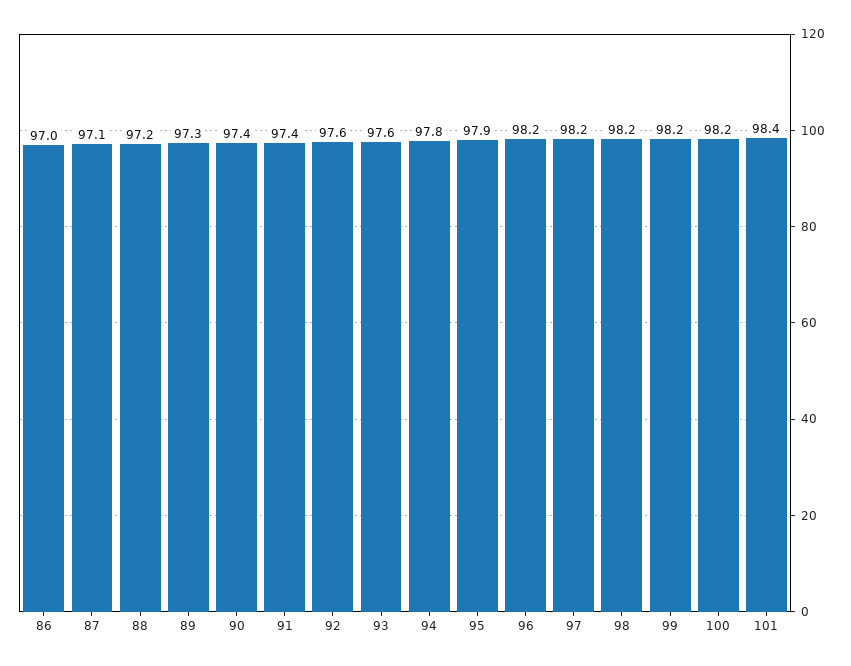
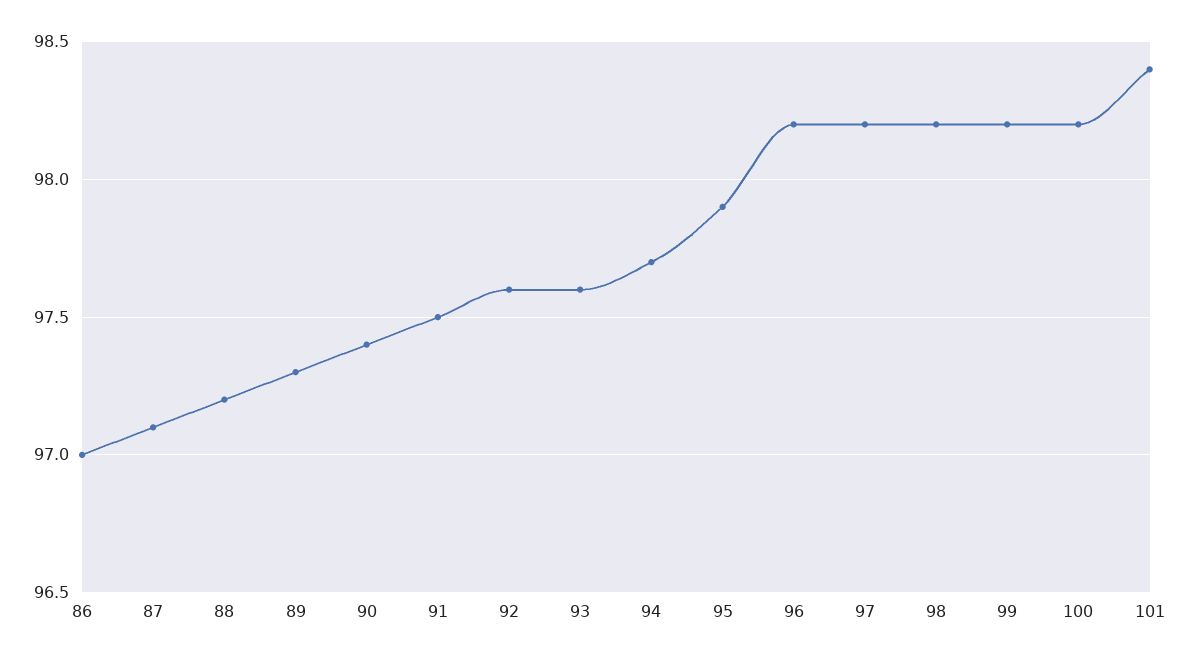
  {
    "86": 97,
    "87": 97.1,
    "88": 97.2,
    "89": 97.3,
    "90": 97.4,
-   "91": 97.4,
+   "91": 97.5,
    "92": 97.6,
    "93": 97.6,
-   "94": 97.8,
+   "94": 97.7,
    "95": 97.9,
    "96": 98.2,
    "97": 98.2,
    "98": 98.2,
    "99": 98.2,
    "100": 98.2,
    "101": 98.4
  }

